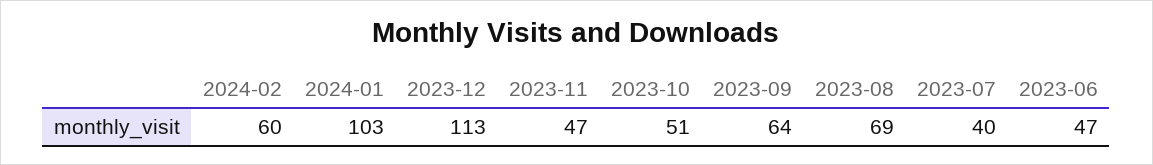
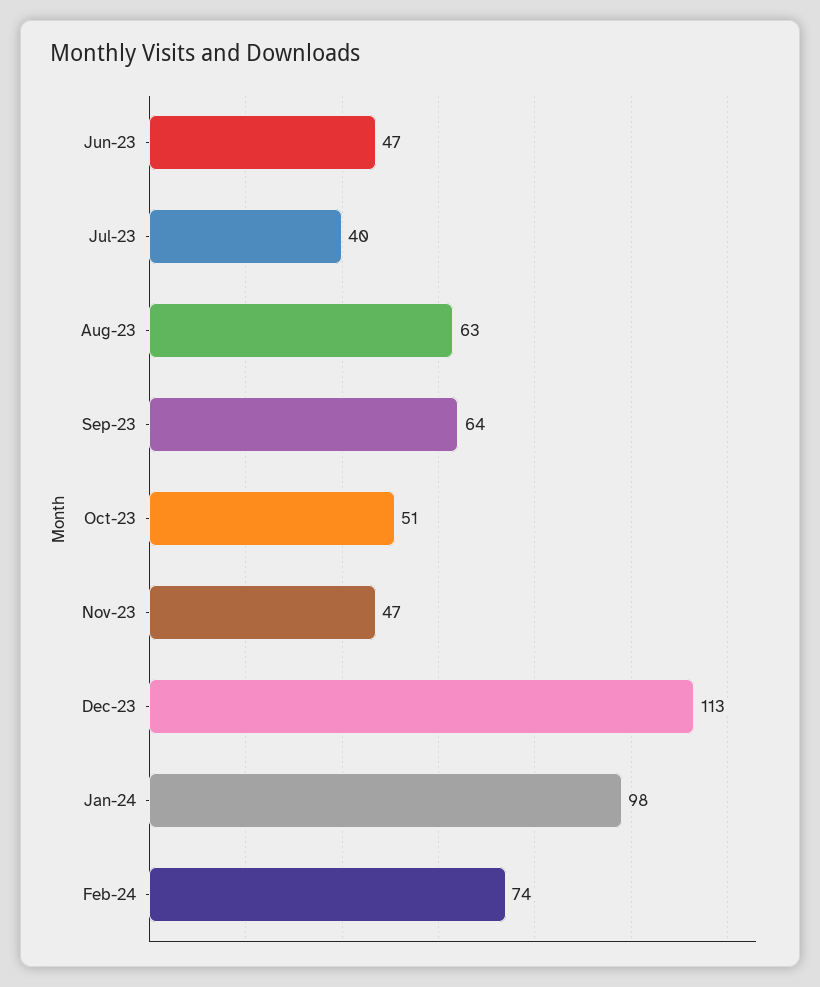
  {
-   "2024-02": 60,
+   "2024-02": 74,
-   "2024-01": 103,
+   "2024-01": 98,
    "2023-12": 113,
    "2023-11": 47,
    "2023-10": 51,
    "2023-09": 64,
-   "2023-08": 69,
+   "2023-08": 63,
    "2023-07": 40,
    "2023-06": 47
  }

